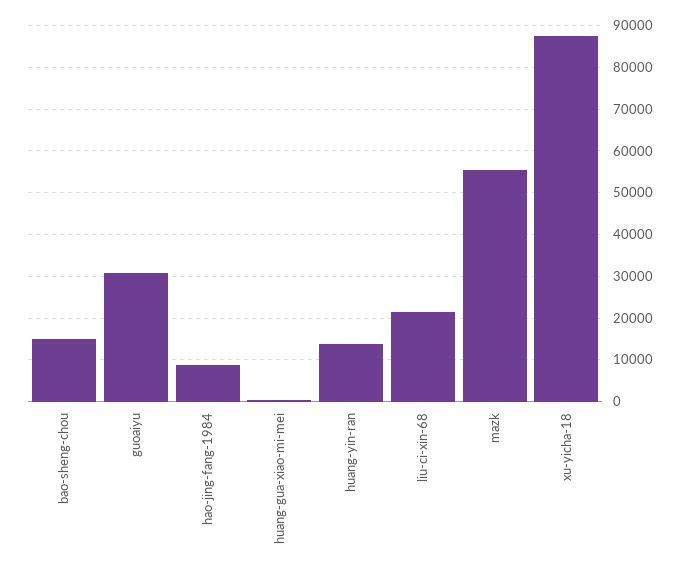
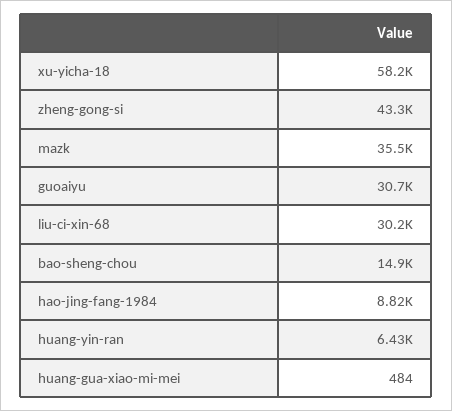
  {
    "bao-sheng-chou": 14900,
    "guoaiyu": 30700,
    "hao-jing-fang-1984": 8820,
    "huang-gua-xiao-mi-mei": 484,
-   "huang-yin-ran": 14000,
+   "huang-yin-ran": 6430,
-   "liu-ci-xin-68": 22000,
+   "liu-ci-xin-68": 30200,
-   "mazk": 56000,
+   "mazk": 35500,
-   "xu-yicha-18": 88000
+   "xu-yicha-18": 58200,
+   "zheng-gong-si": 43300
  }

